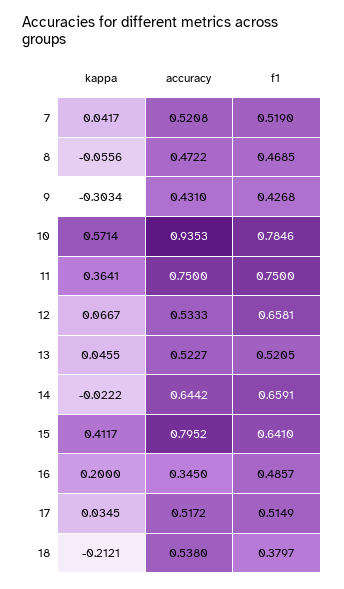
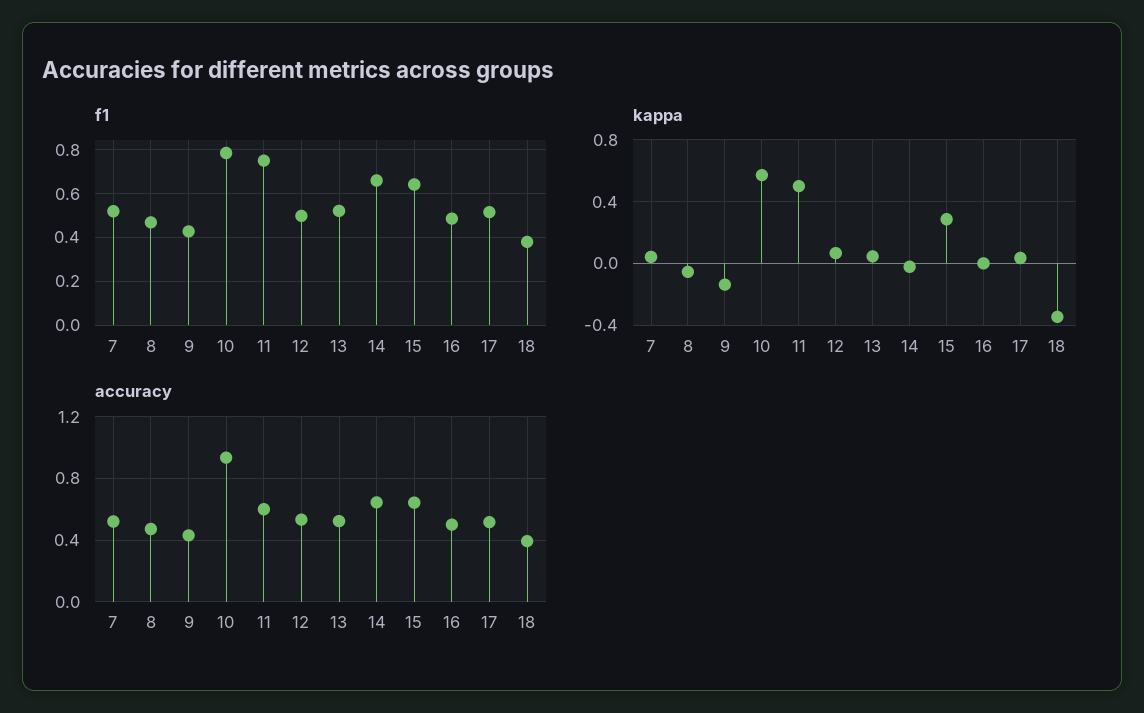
  {
    "kappa": {
      "7": 0.0417,
      "8": -0.0556,
-     "9": -0.3034,
+     "9": -0.15,
      "10": 0.5714,
-     "11": 0.3641,
+     "11": 0.5,
      "12": 0.0667,
      "13": 0.0455,
      "14": -0.0222,
-     "15": 0.4117,
+     "15": 0.3,
-     "16": 0.2,
+     "16": 0,
      "17": 0.0345,
-     "18": -0.2121
+     "18": -0.35
    },
    "accuracy": {
      "7": 0.5208,
      "8": 0.4722,
      "9": 0.431,
      "10": 0.9353,
-     "11": 0.75,
+     "11": 0.6,
      "12": 0.5333,
      "13": 0.5227,
      "14": 0.6442,
-     "15": 0.7952,
+     "15": 0.65,
-     "16": 0.345,
+     "16": 0.5,
      "17": 0.5172,
-     "18": 0.538
+     "18": 0.4
    },
    "f1": {
      "7": 0.519,
      "8": 0.4685,
      "9": 0.4268,
      "10": 0.7846,
      "11": 0.75,
-     "12": 0.6581,
+     "12": 0.5,
      "13": 0.5205,
      "14": 0.6591,
      "15": 0.641,
      "16": 0.4857,
      "17": 0.5149,
      "18": 0.3797
    }
  }

